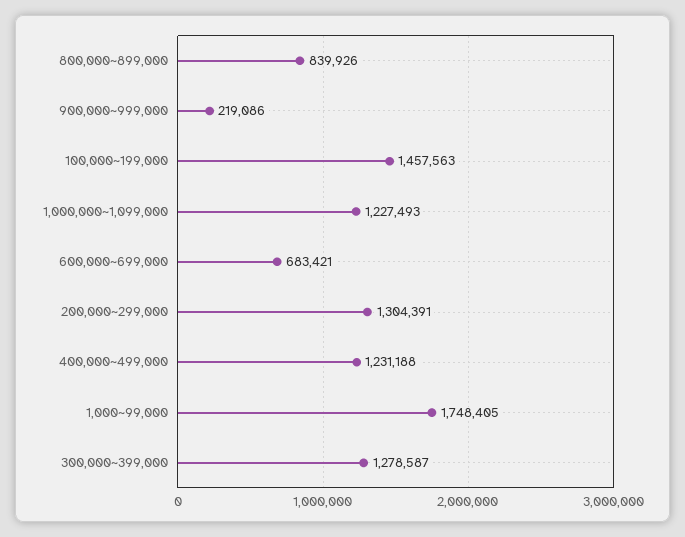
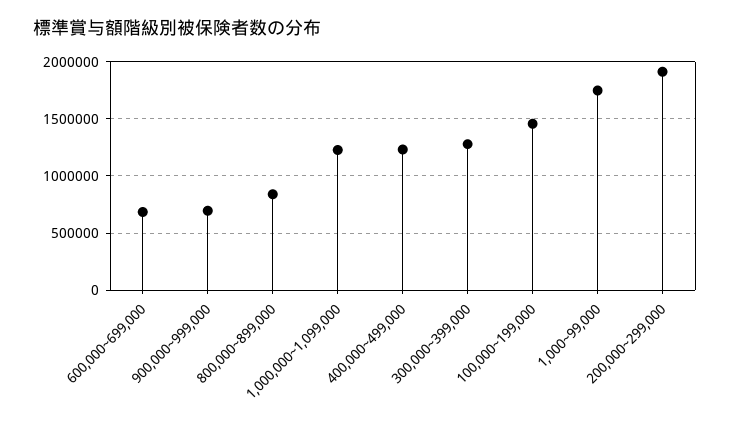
  {
    "800,000~899,000": 839926,
-   "900,000~999,000": 219086,
+   "900,000~999,000": 700000,
    "100,000~199,000": 1457563,
    "1,000,000~1,099,000": 1227493,
    "600,000~699,000": 683421,
-   "200,000~299,000": 1304391,
+   "200,000~299,000": 1900000,
    "400,000~499,000": 1231188,
    "1,000~99,000": 1748405,
    "300,000~399,000": 1278587
  }

